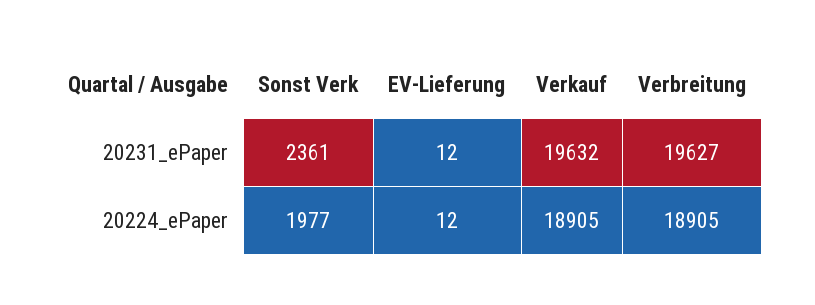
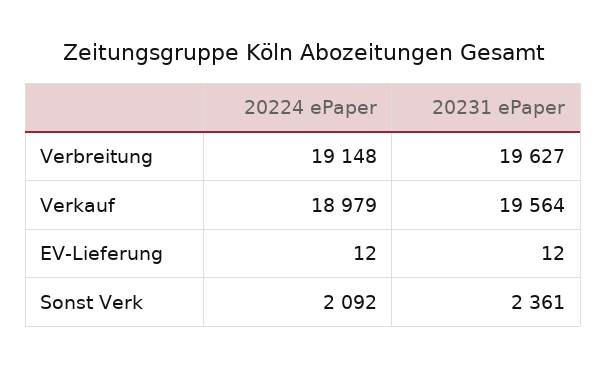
  {
    "Sonst Verk": {
      "20231_ePaper": 2361,
-     "20224_ePaper": 1977
+     "20224_ePaper": 2092
    },
    "EV-Lieferung": {
      "20231_ePaper": 12,
      "20224_ePaper": 12
    },
    "Verkauf": {
-     "20231_ePaper": 19632,
+     "20231_ePaper": 19564,
-     "20224_ePaper": 18905
+     "20224_ePaper": 18979
    },
    "Verbreitung": {
      "20231_ePaper": 19627,
-     "20224_ePaper": 18905
+     "20224_ePaper": 19148
    }
  }

